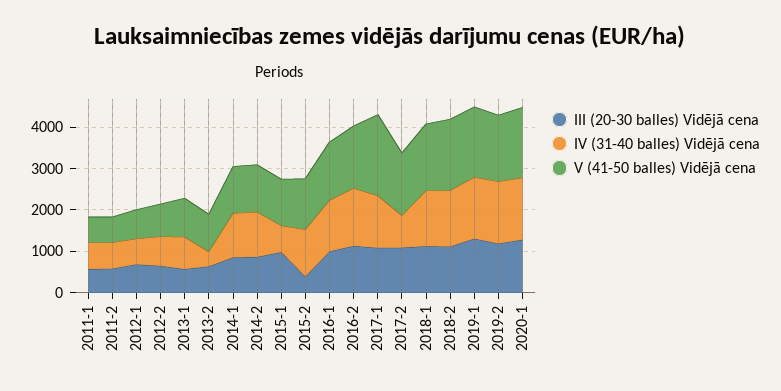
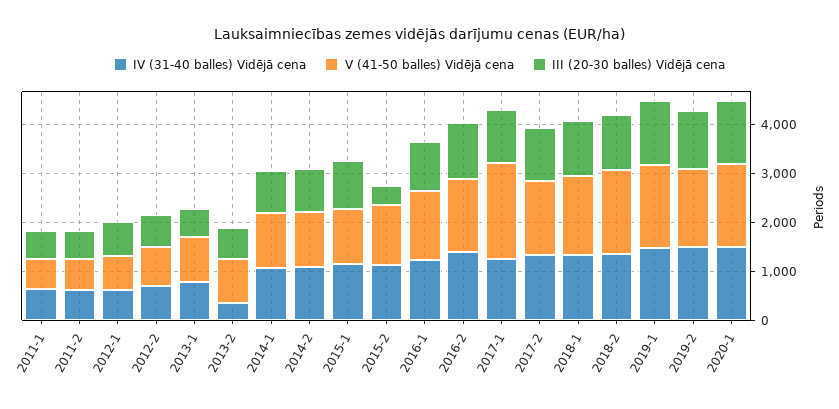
  {
    "III (20-30 balles) Vidējā cena": {
      "2011-1": 600,
      "2011-2": 600,
      "2012-1": 600,
      "2012-2": 600,
      "2013-1": 600,
      "2013-2": 600,
      "2014-1": 800,
      "2014-2": 800,
      "2015-1": 1000,
      "2015-2": 400,
      "2016-1": 1000,
      "2016-2": 1200,
      "2017-1": 1000,
      "2017-2": 1000,
      "2018-1": 1200,
      "2018-2": 1200,
      "2019-1": 1400,
      "2019-2": 1200,
      "2020-1": 1200
    },
    "IV (31-40 balles) Vidējā cena": {
      "2011-1": 600,
      "2011-2": 600,
      "2012-1": 600,
      "2012-2": 800,
      "2013-1": 800,
      "2013-2": 400,
      "2014-1": 1000,
      "2014-2": 1000,
-     "2015-1": 600,
+     "2015-1": 1200,
      "2015-2": 1200,
      "2016-1": 1200,
      "2016-2": 1400,
      "2017-1": 1200,
-     "2017-2": 800,
+     "2017-2": 1400,
      "2018-1": 1400,
      "2018-2": 1400,
      "2019-1": 1400,
      "2019-2": 1600,
      "2020-1": 1400
    },
    "V (41-50 balles) Vidējā cena": {
      "2011-1": 600,
      "2011-2": 600,
      "2012-1": 800,
      "2012-2": 800,
      "2013-1": 1000,
      "2013-2": 1000,
      "2014-1": 1200,
      "2014-2": 1200,
      "2015-1": 1200,
      "2015-2": 1200,
      "2016-1": 1400,
      "2016-2": 1600,
      "2017-1": 2000,
      "2017-2": 1600,
      "2018-1": 1600,
      "2018-2": 1800,
      "2019-1": 1800,
      "2019-2": 1600,
      "2020-1": 1600
    }
  }

